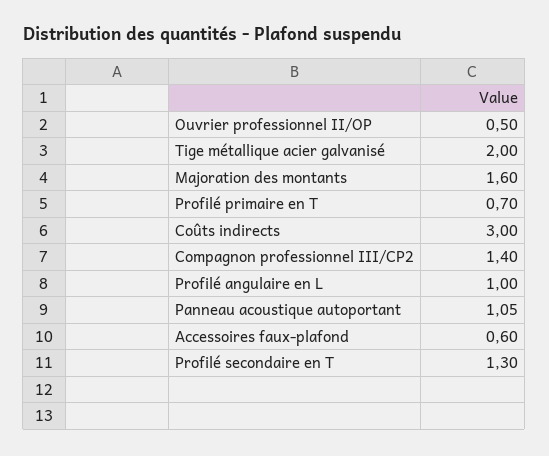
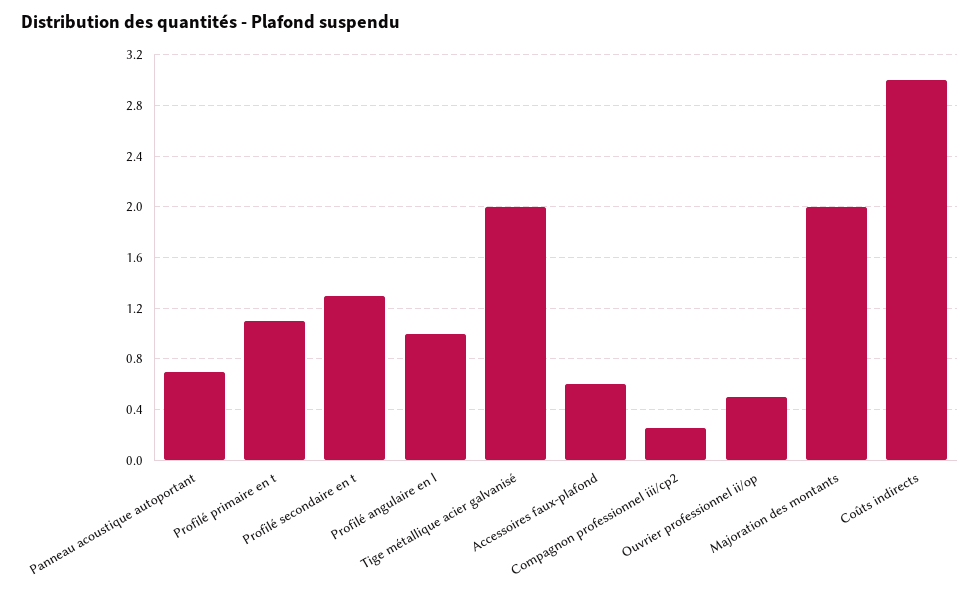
  {
    "Ouvrier professionnel II/OP": 0.5,
    "Tige métallique acier galvanisé": 2,
-   "Majoration des montants": 1.6,
+   "Majoration des montants": 2,
-   "Profilé primaire en T": 0.7,
+   "Profilé primaire en T": 1.1,
    "Coûts indirects": 3,
-   "Compagnon professionnel III/CP2": 1.4,
+   "Compagnon professionnel III/CP2": 0.25,
    "Profilé angulaire en L": 1,
-   "Panneau acoustique autoportant": 1.05,
+   "Panneau acoustique autoportant": 0.7,
    "Accessoires faux-plafond": 0.6,
    "Profilé secondaire en T": 1.3
  }

